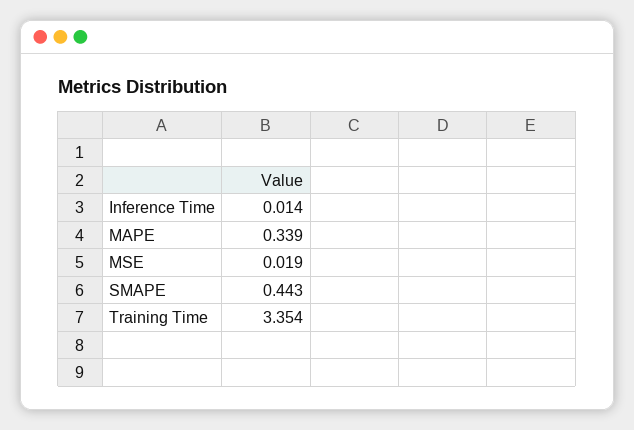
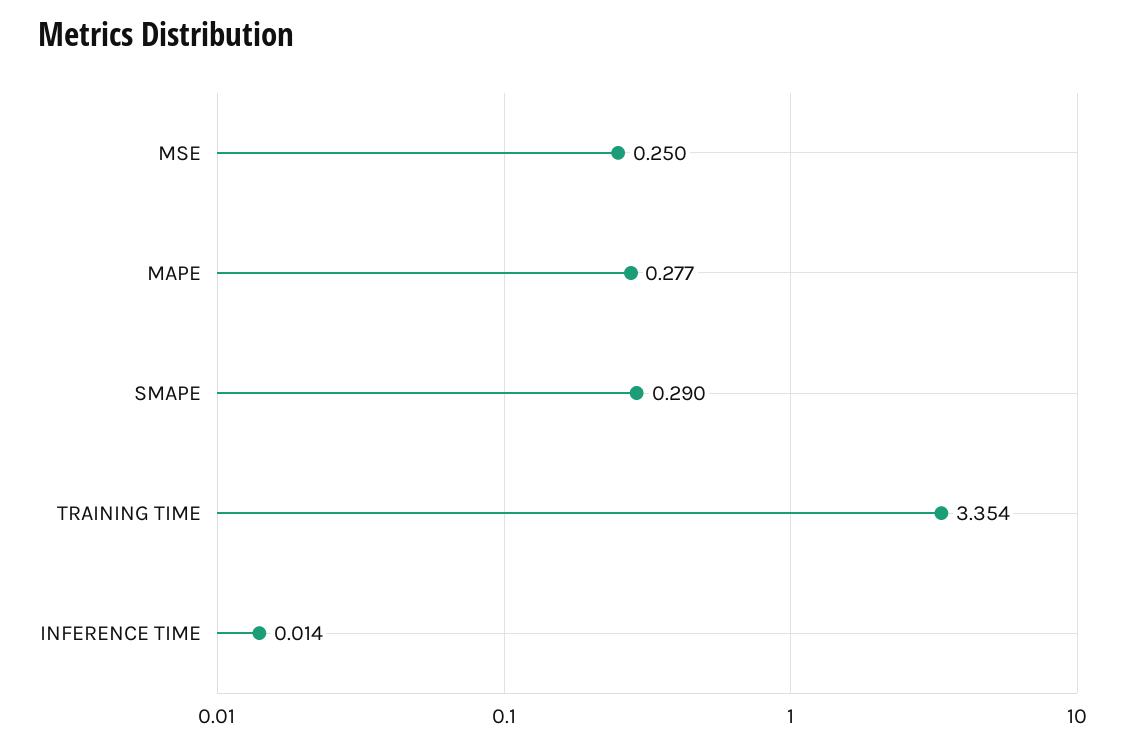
  {
    "Inference Time": 0.014,
-   "MAPE": 0.339,
+   "MAPE": 0.277,
-   "MSE": 0.019,
+   "MSE": 0.25,
-   "SMAPE": 0.443,
+   "SMAPE": 0.29,
    "Training Time": 3.354
  }

